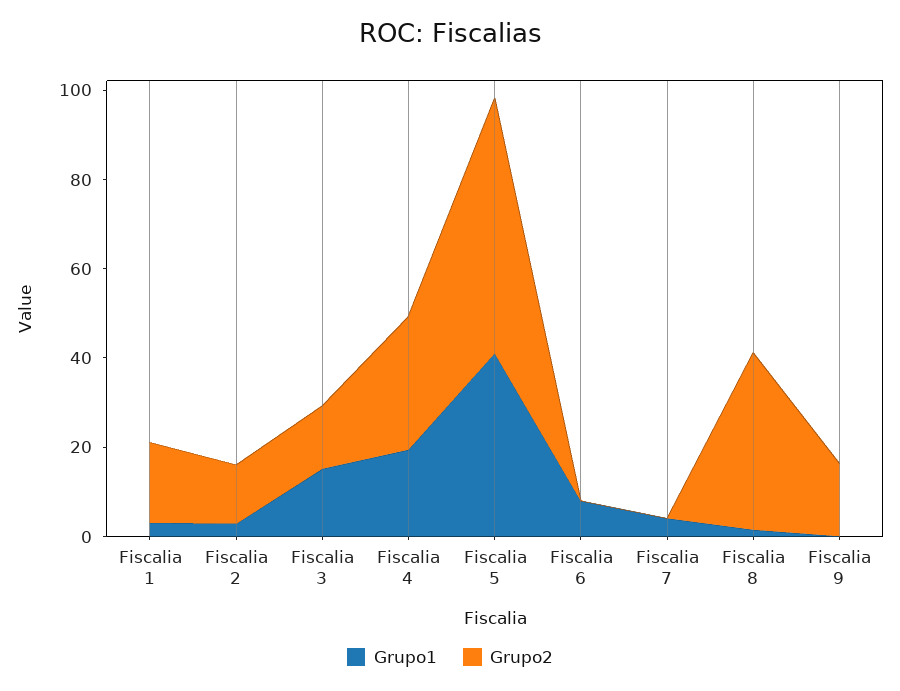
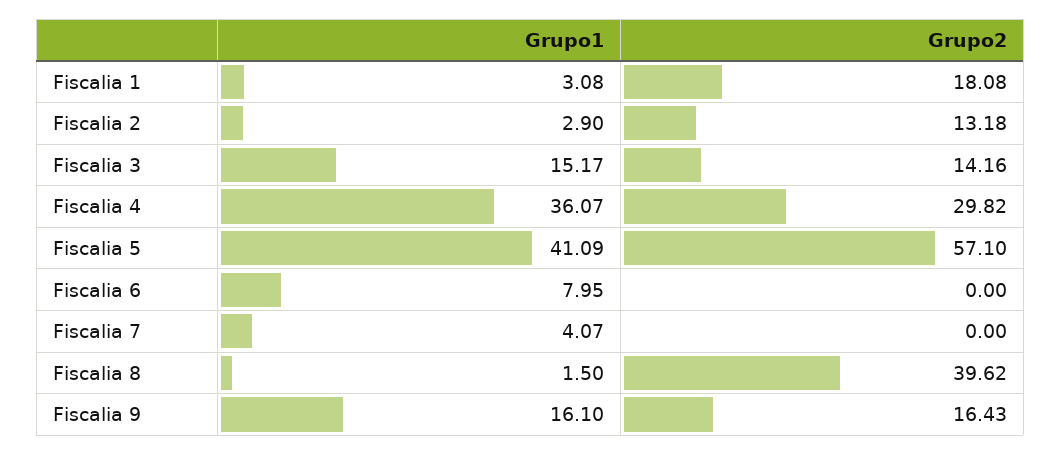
  {
    "Grupo1": {
      "Fiscalia 1": 3.08,
      "Fiscalia 2": 2.9,
      "Fiscalia 3": 15.17,
-     "Fiscalia 4": 20,
+     "Fiscalia 4": 36.07,
      "Fiscalia 5": 41.09,
      "Fiscalia 6": 7.95,
      "Fiscalia 7": 4.07,
      "Fiscalia 8": 1.5,
-     "Fiscalia 9": 0
+     "Fiscalia 9": 16.1
    },
    "Grupo2": {
      "Fiscalia 1": 18.08,
      "Fiscalia 2": 13.18,
      "Fiscalia 3": 14.16,
      "Fiscalia 4": 29.82,
      "Fiscalia 5": 57.1,
      "Fiscalia 6": 0,
      "Fiscalia 7": 0,
      "Fiscalia 8": 39.62,
      "Fiscalia 9": 16.43
    }
  }

